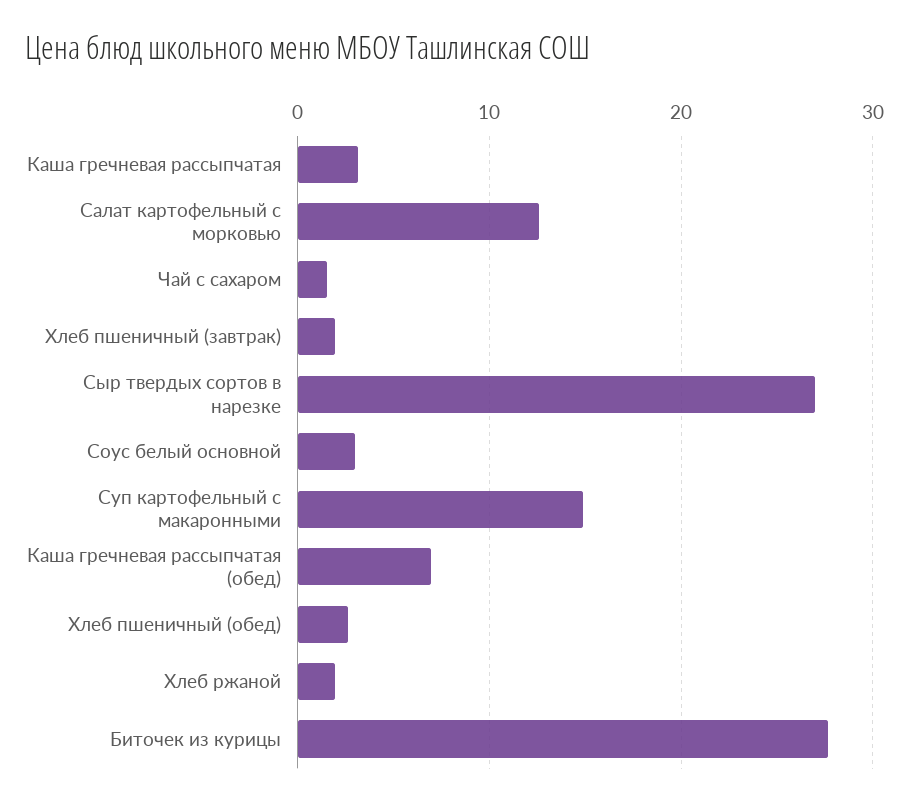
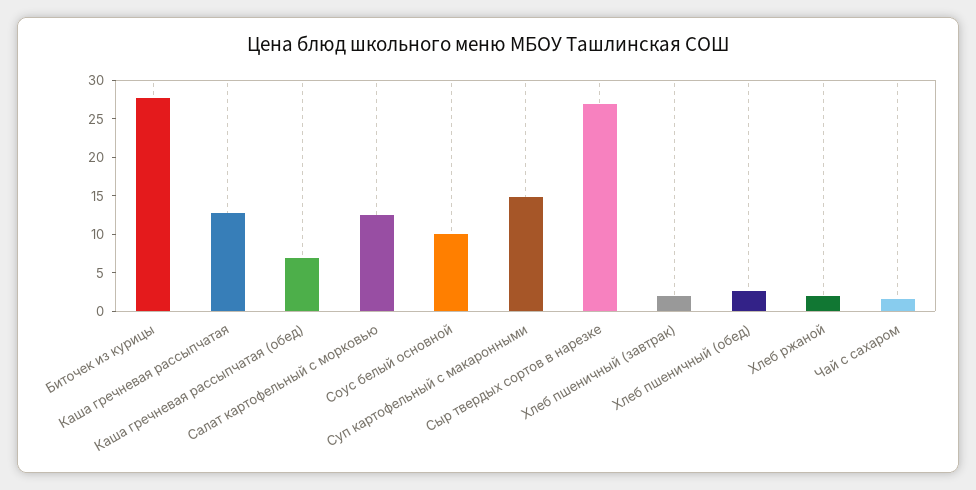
  {
-   "Каша гречневая рассыпчатая": 3,
+   "Каша гречневая рассыпчатая": 12.5,
    "Салат картофельный с морковью": 13,
    "Чай с сахаром": 2,
    "Хлеб пшеничный (завтрак)": 2,
    "Сыр твердых сортов в нарезке": 27,
-   "Соус белый основной": 3,
+   "Соус белый основной": 10,
    "Суп картофельный с макаронными": 15,
    "Каша гречневая рассыпчатая (обед)": 7,
    "Хлеб пшеничный (обед)": 3,
    "Хлеб ржаной": 2,
    "Биточек из курицы": 28
  }

